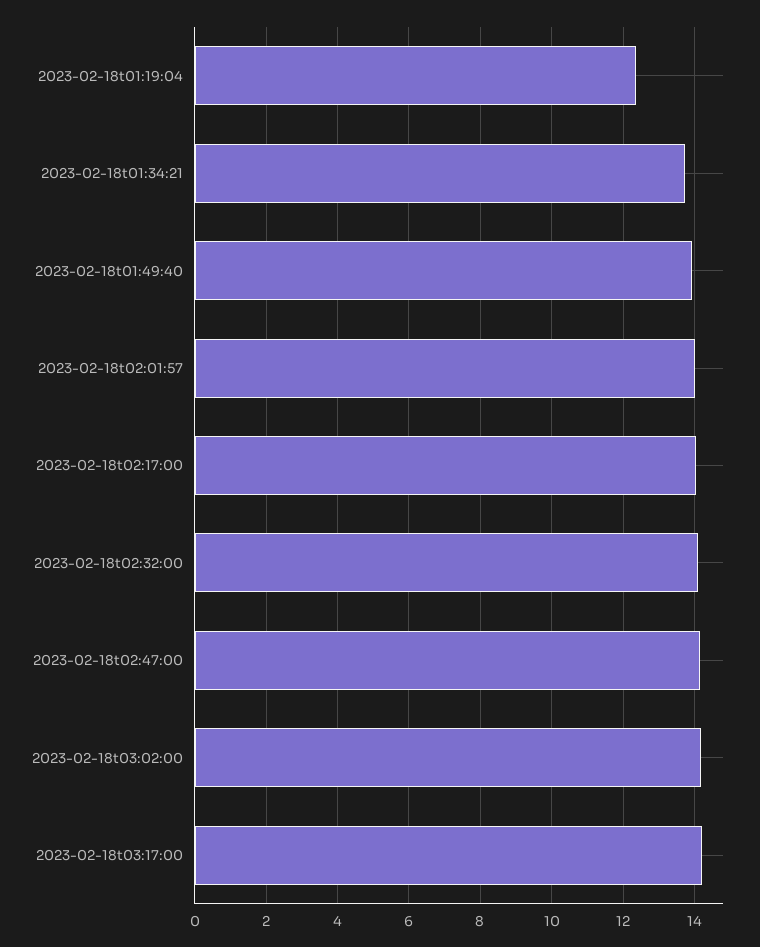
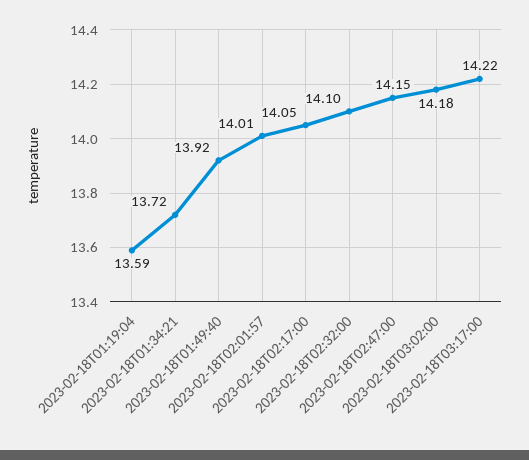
  {
-   "2023-02-18t01:19:04": 12.4,
+   "2023-02-18t01:19:04": 13.59,
    "2023-02-18t01:34:21": 13.72,
    "2023-02-18t01:49:40": 13.92,
    "2023-02-18t02:01:57": 14.01,
    "2023-02-18t02:17:00": 14.05,
    "2023-02-18t02:32:00": 14.1,
    "2023-02-18t02:47:00": 14.15,
    "2023-02-18t03:02:00": 14.18,
    "2023-02-18t03:17:00": 14.22
  }

